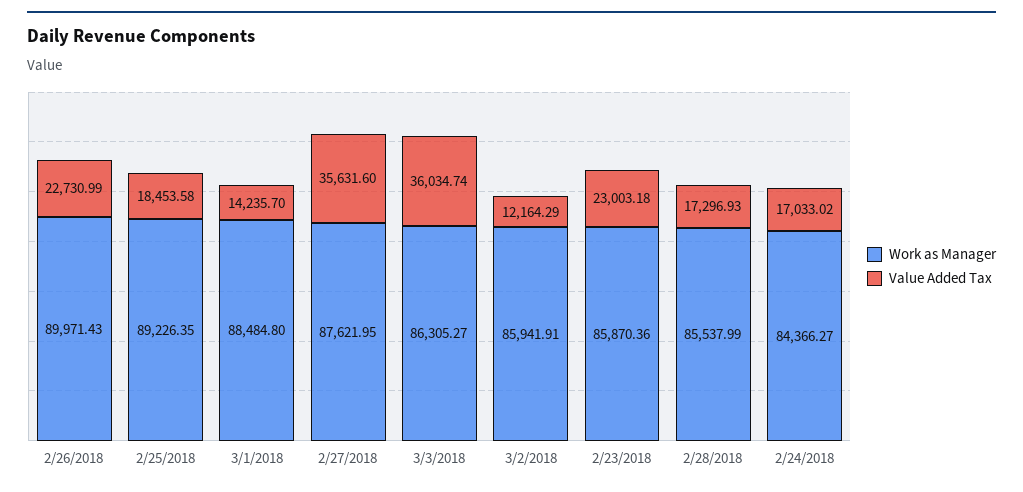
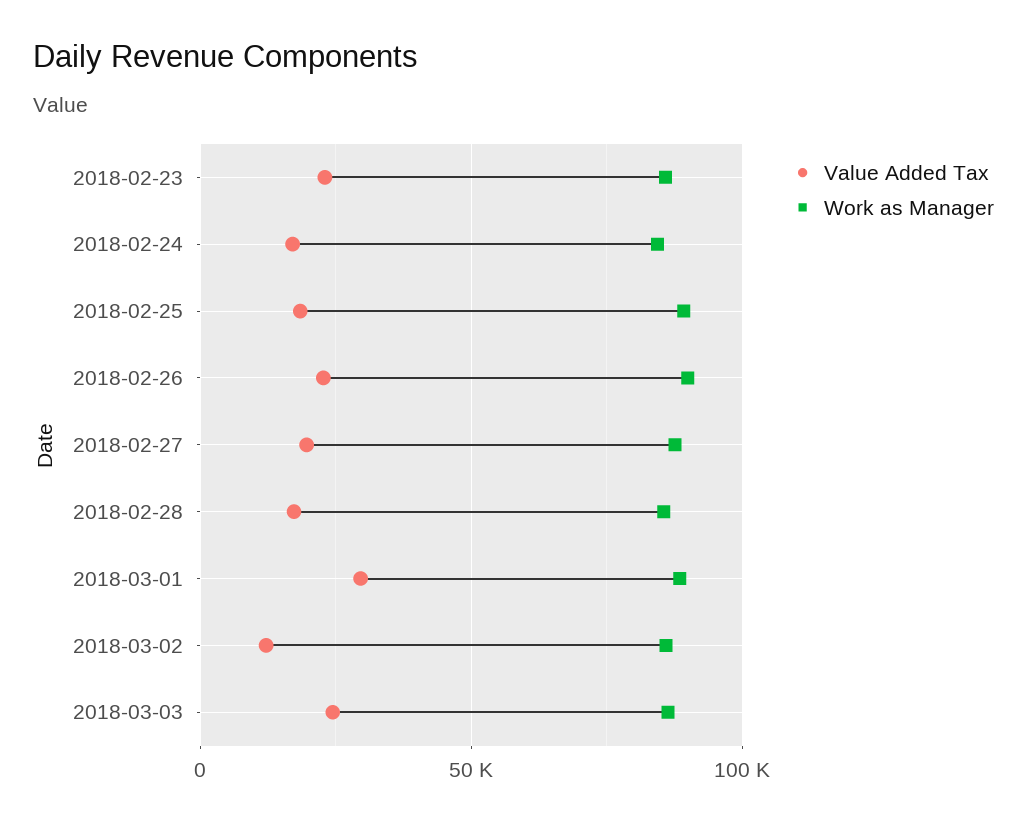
  {
    "Work as Manager": {
      "2/26/2018": 89971.43,
      "2/25/2018": 89226.35,
      "3/1/2018": 88484.8,
      "2/27/2018": 87621.95,
      "3/3/2018": 86305.27,
      "3/2/2018": 85941.91,
      "2/23/2018": 85870.36,
      "2/28/2018": 85537.99,
      "2/24/2018": 84366.27
    },
    "Value Added Tax": {
      "2/26/2018": 22730.99,
      "2/25/2018": 18453.58,
-     "3/1/2018": 14235.7,
+     "3/1/2018": 30000,
-     "2/27/2018": 35631.6,
+     "2/27/2018": 20000,
-     "3/3/2018": 36034.74,
+     "3/3/2018": 25000,
      "3/2/2018": 12164.29,
      "2/23/2018": 23003.18,
      "2/28/2018": 17296.93,
      "2/24/2018": 17033.02
    }
  }

